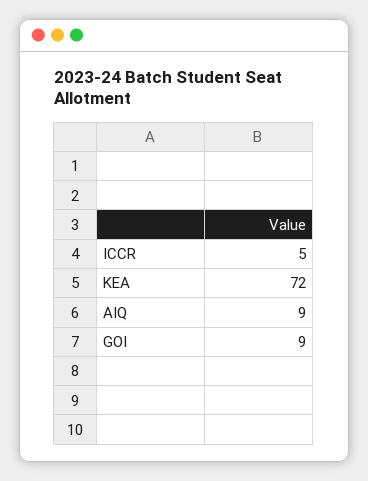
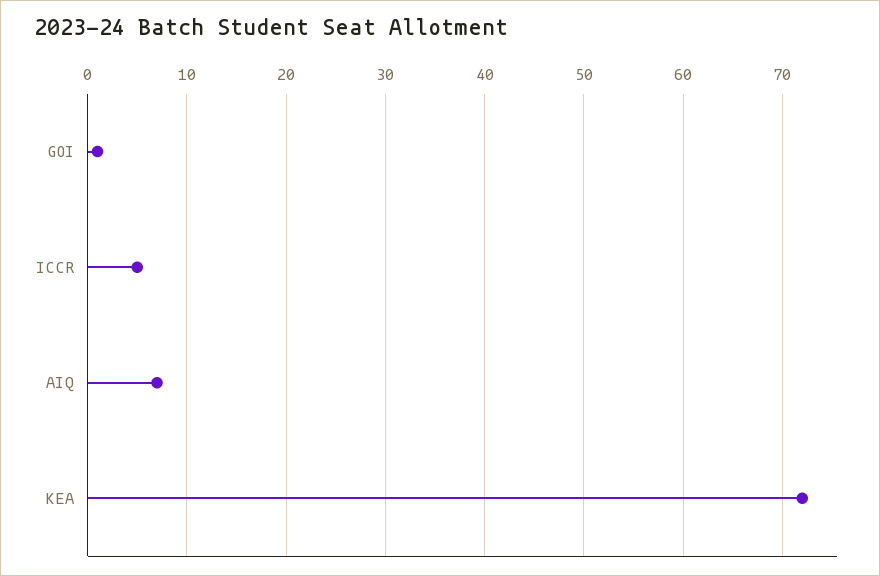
  {
    "ICCR": 5,
    "KEA": 72,
-   "AIQ": 9,
+   "AIQ": 7,
-   "GOI": 9
+   "GOI": 1
  }

